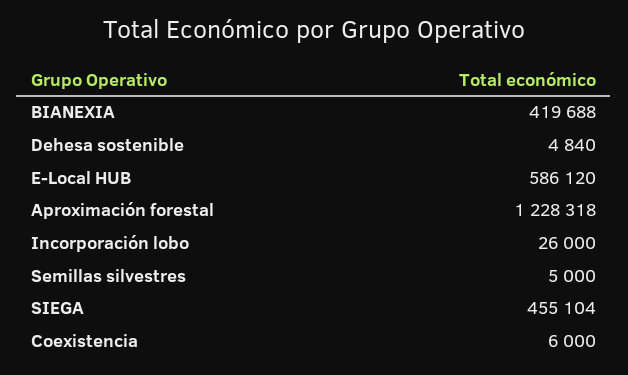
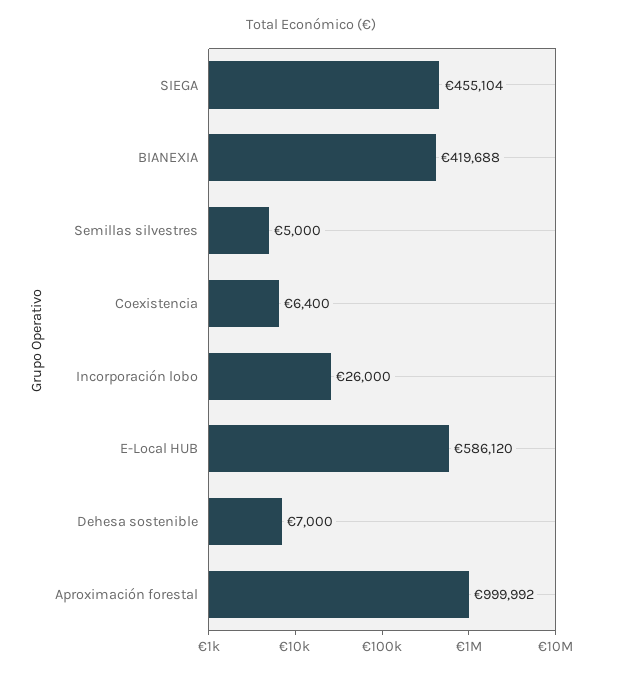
  {
    "BIANEXIA": 419688,
-   "Dehesa sostenible": 4840,
+   "Dehesa sostenible": 7000,
    "E-Local HUB": 586120,
-   "Aproximación forestal": 1228318,
+   "Aproximación forestal": 999992,
    "Incorporación lobo": 26000,
    "Semillas silvestres": 5000,
    "SIEGA": 455104,
-   "Coexistencia": 6000
+   "Coexistencia": 6400
  }

